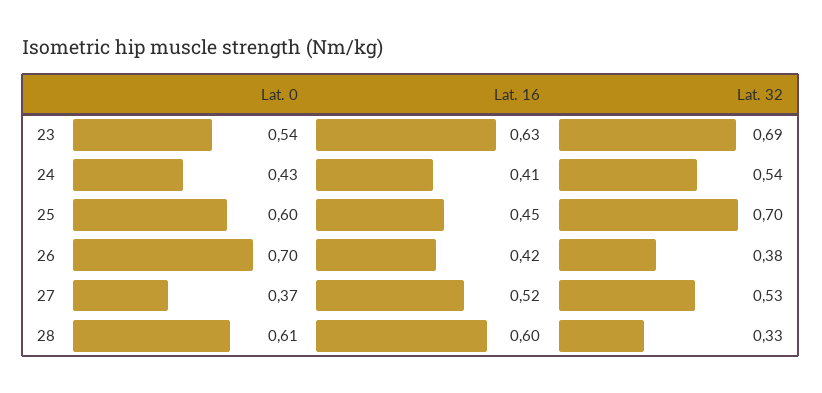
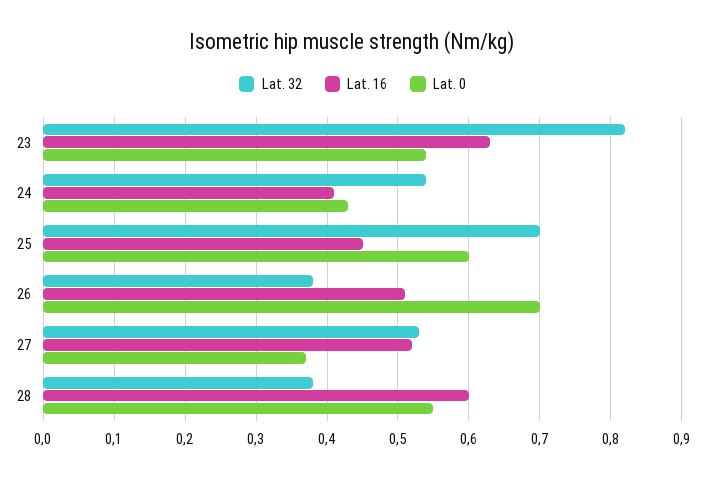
  {
    "Lat. 0": {
      "23": 0.54,
      "24": 0.43,
      "25": 0.6,
      "26": 0.7,
      "27": 0.37,
-     "28": 0.61
+     "28": 0.55
    },
    "Lat. 16": {
      "23": 0.63,
      "24": 0.41,
      "25": 0.45,
-     "26": 0.42,
+     "26": 0.51,
      "27": 0.52,
      "28": 0.6
    },
    "Lat. 32": {
-     "23": 0.69,
+     "23": 0.82,
      "24": 0.54,
      "25": 0.7,
      "26": 0.38,
      "27": 0.53,
-     "28": 0.33
+     "28": 0.38
    }
  }

